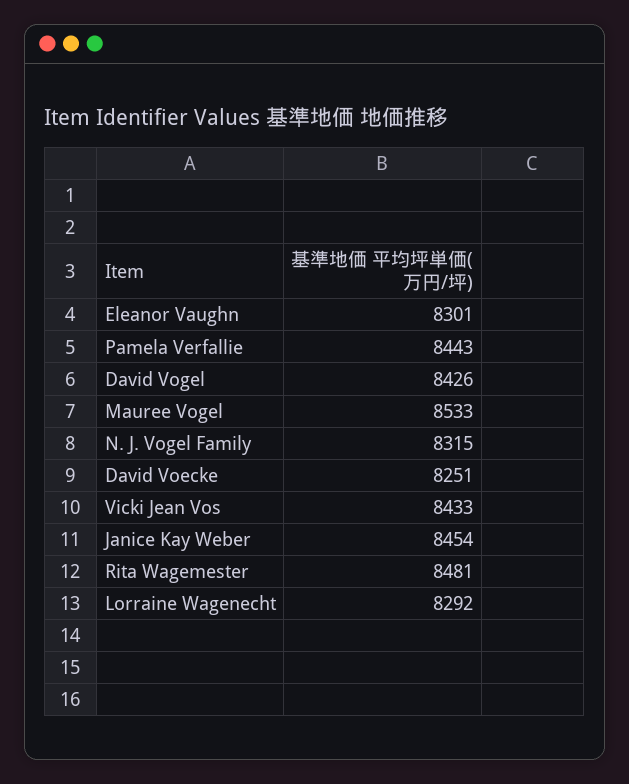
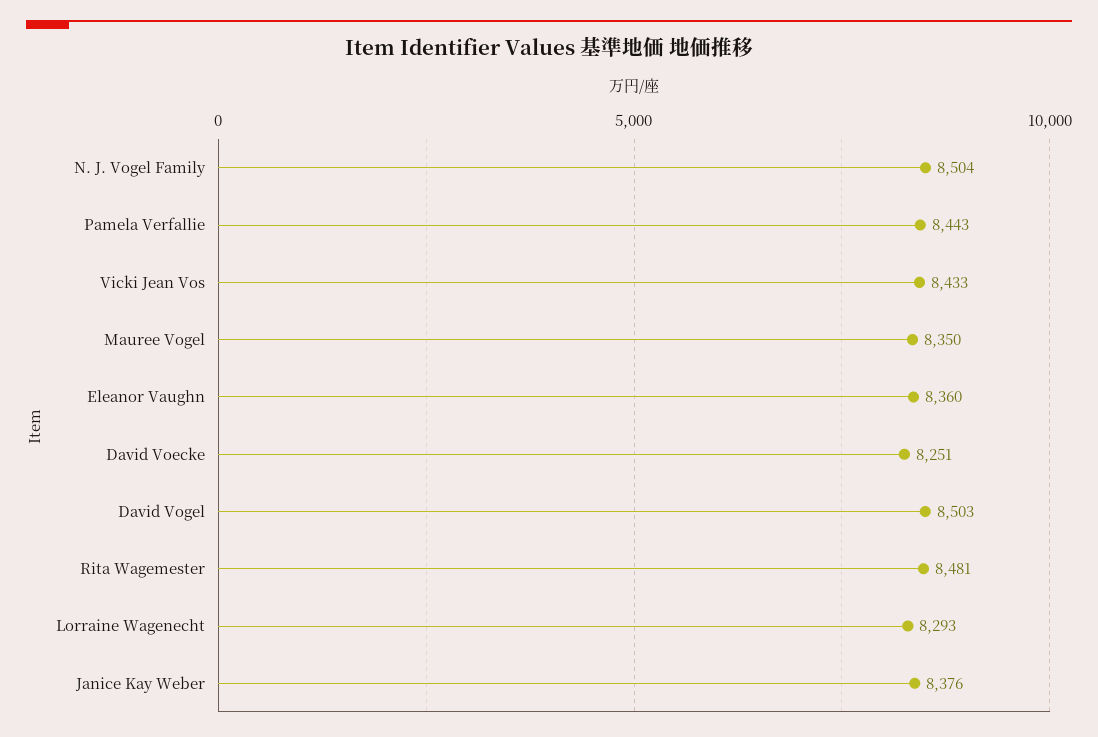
  {
-   "Eleanor Vaughn": 8301,
+   "Eleanor Vaughn": 8360,
    "Pamela Verfallie": 8443,
-   "David Vogel": 8426,
+   "David Vogel": 8503,
-   "Mauree Vogel": 8533,
+   "Mauree Vogel": 8350,
-   "N. J. Vogel Family": 8315,
+   "N. J. Vogel Family": 8504,
    "David Voecke": 8251,
    "Vicki Jean Vos": 8433,
-   "Janice Kay Weber": 8454,
+   "Janice Kay Weber": 8376,
    "Rita Wagemester": 8481,
-   "Lorraine Wagenecht": 8292
+   "Lorraine Wagenecht": 8293
  }

